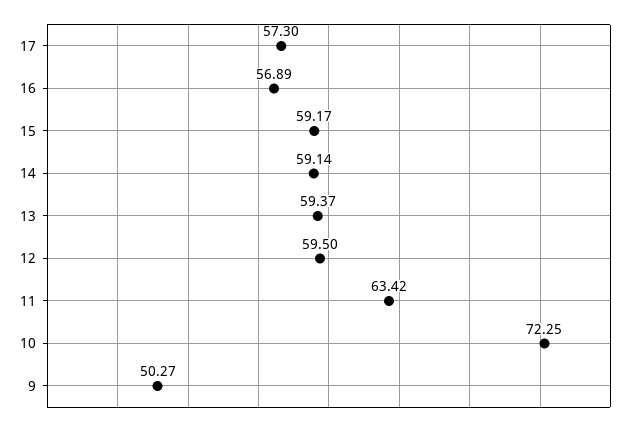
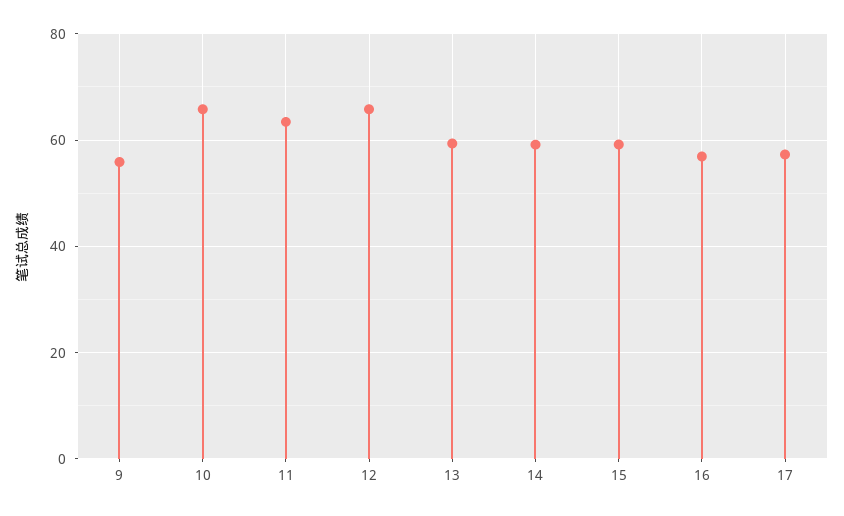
  {
    "17": 57.3,
    "16": 56.89,
    "15": 59.17,
    "14": 59.14,
    "13": 59.37,
-   "12": 59.5,
+   "12": 66,
    "11": 63.42,
-   "10": 72.25,
+   "10": 66,
-   "9": 50.27
+   "9": 56
  }

